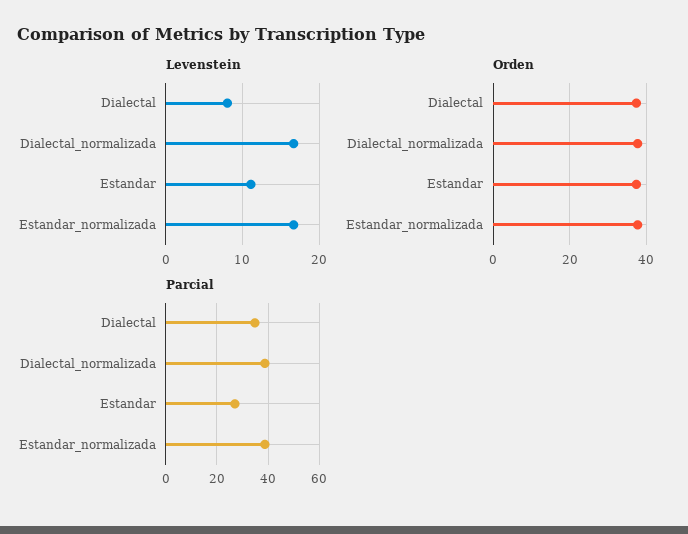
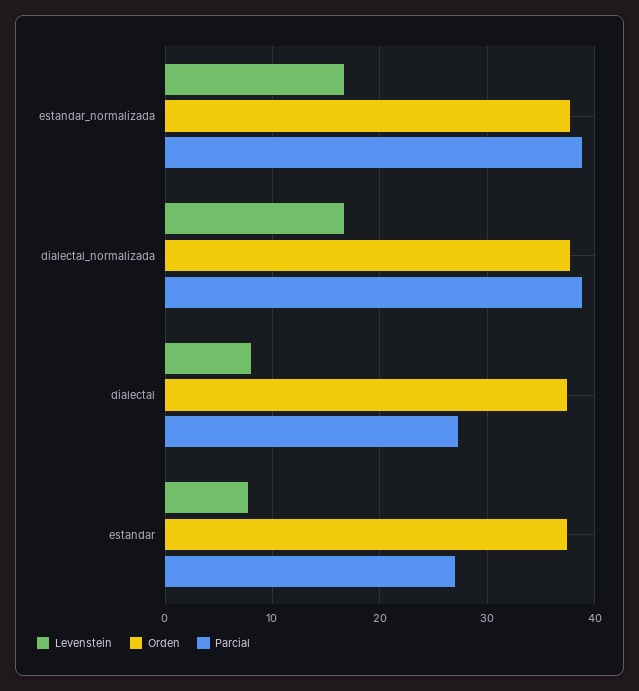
  {
    "Levenstein": {
      "Dialectal": 8,
      "Dialectal_normalizada": 17,
-     "Estandar": 11,
+     "Estandar": 8,
      "Estandar_normalizada": 17
    },
    "Orden": {
      "Dialectal": 37,
      "Dialectal_normalizada": 38,
      "Estandar": 37,
      "Estandar_normalizada": 38
    },
    "Parcial": {
-     "Dialectal": 35,
+     "Dialectal": 27,
      "Dialectal_normalizada": 39,
      "Estandar": 27,
      "Estandar_normalizada": 39
    }
  }

